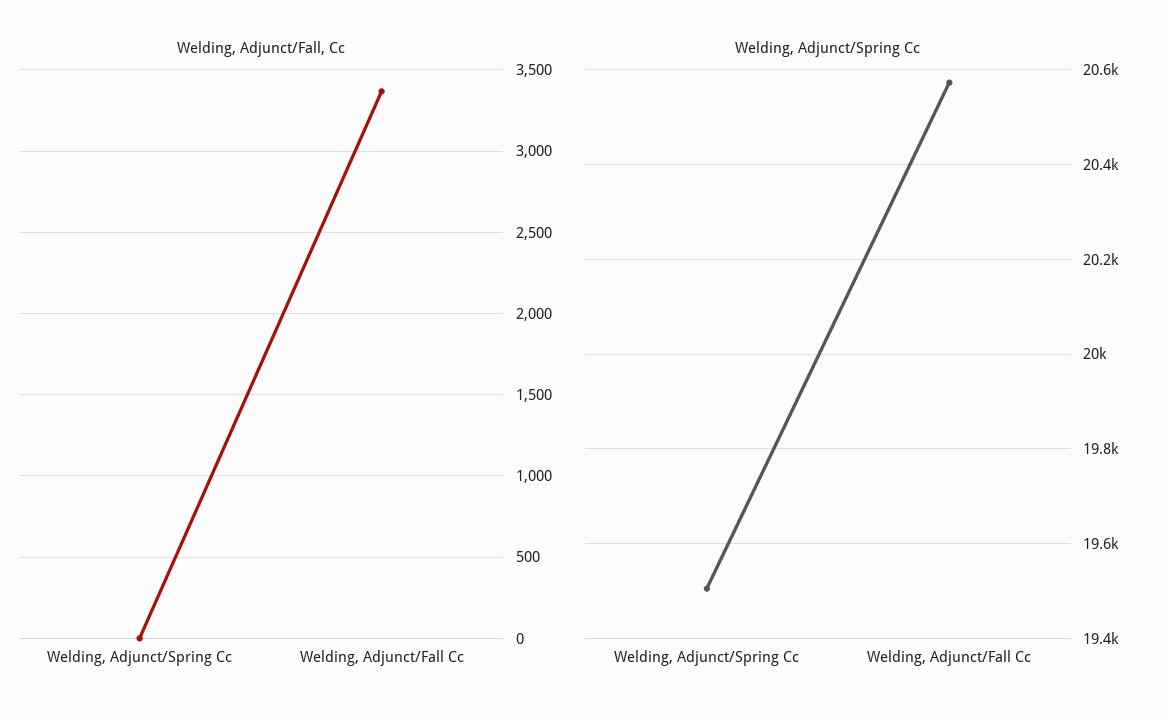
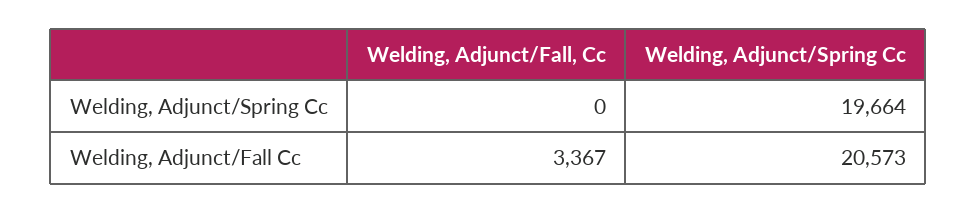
  {
    "Welding, Adjunct/Fall, Cc": {
      "Welding, Adjunct/Spring Cc": 0,
      "Welding, Adjunct/Fall Cc": 3367
    },
    "Welding, Adjunct/Spring Cc": {
-     "Welding, Adjunct/Spring Cc": 19500,
+     "Welding, Adjunct/Spring Cc": 19664,
      "Welding, Adjunct/Fall Cc": 20573
    }
  }

